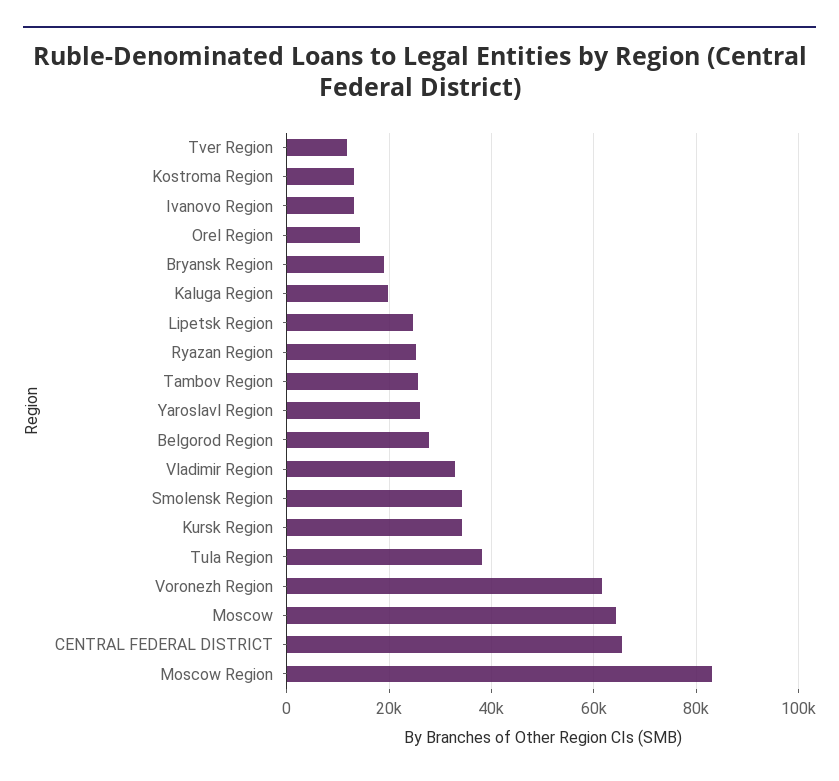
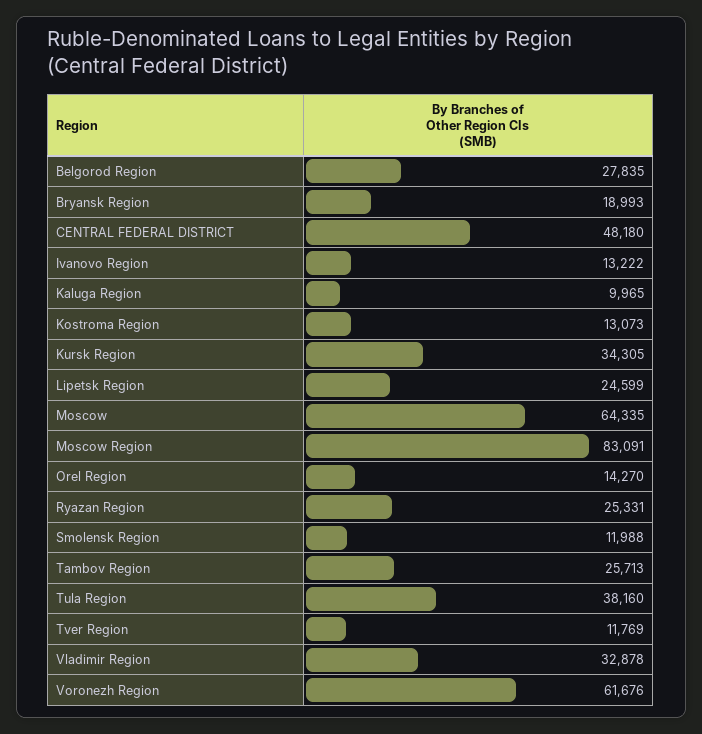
  {
    "Tver Region": 11769,
    "Kostroma Region": 13073,
    "Ivanovo Region": 13222,
    "Orel Region": 14270,
    "Bryansk Region": 18993,
-   "Kaluga Region": 20000,
+   "Kaluga Region": 9965,
    "Lipetsk Region": 24599,
    "Ryazan Region": 25331,
    "Tambov Region": 25713,
-   "Yaroslavl Region": 26000,
    "Belgorod Region": 27835,
    "Vladimir Region": 32878,
-   "Smolensk Region": 34000,
+   "Smolensk Region": 11988,
    "Kursk Region": 34305,
    "Tula Region": 38160,
    "Voronezh Region": 61676,
    "Moscow": 64335,
-   "CENTRAL FEDERAL DISTRICT": 66000,
+   "CENTRAL FEDERAL DISTRICT": 48180,
    "Moscow Region": 83091
  }

